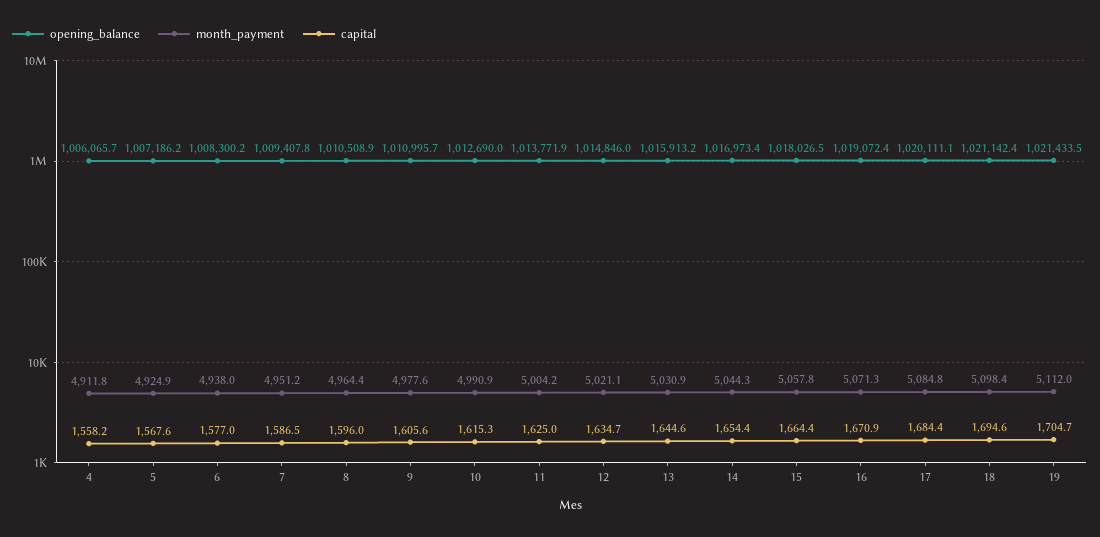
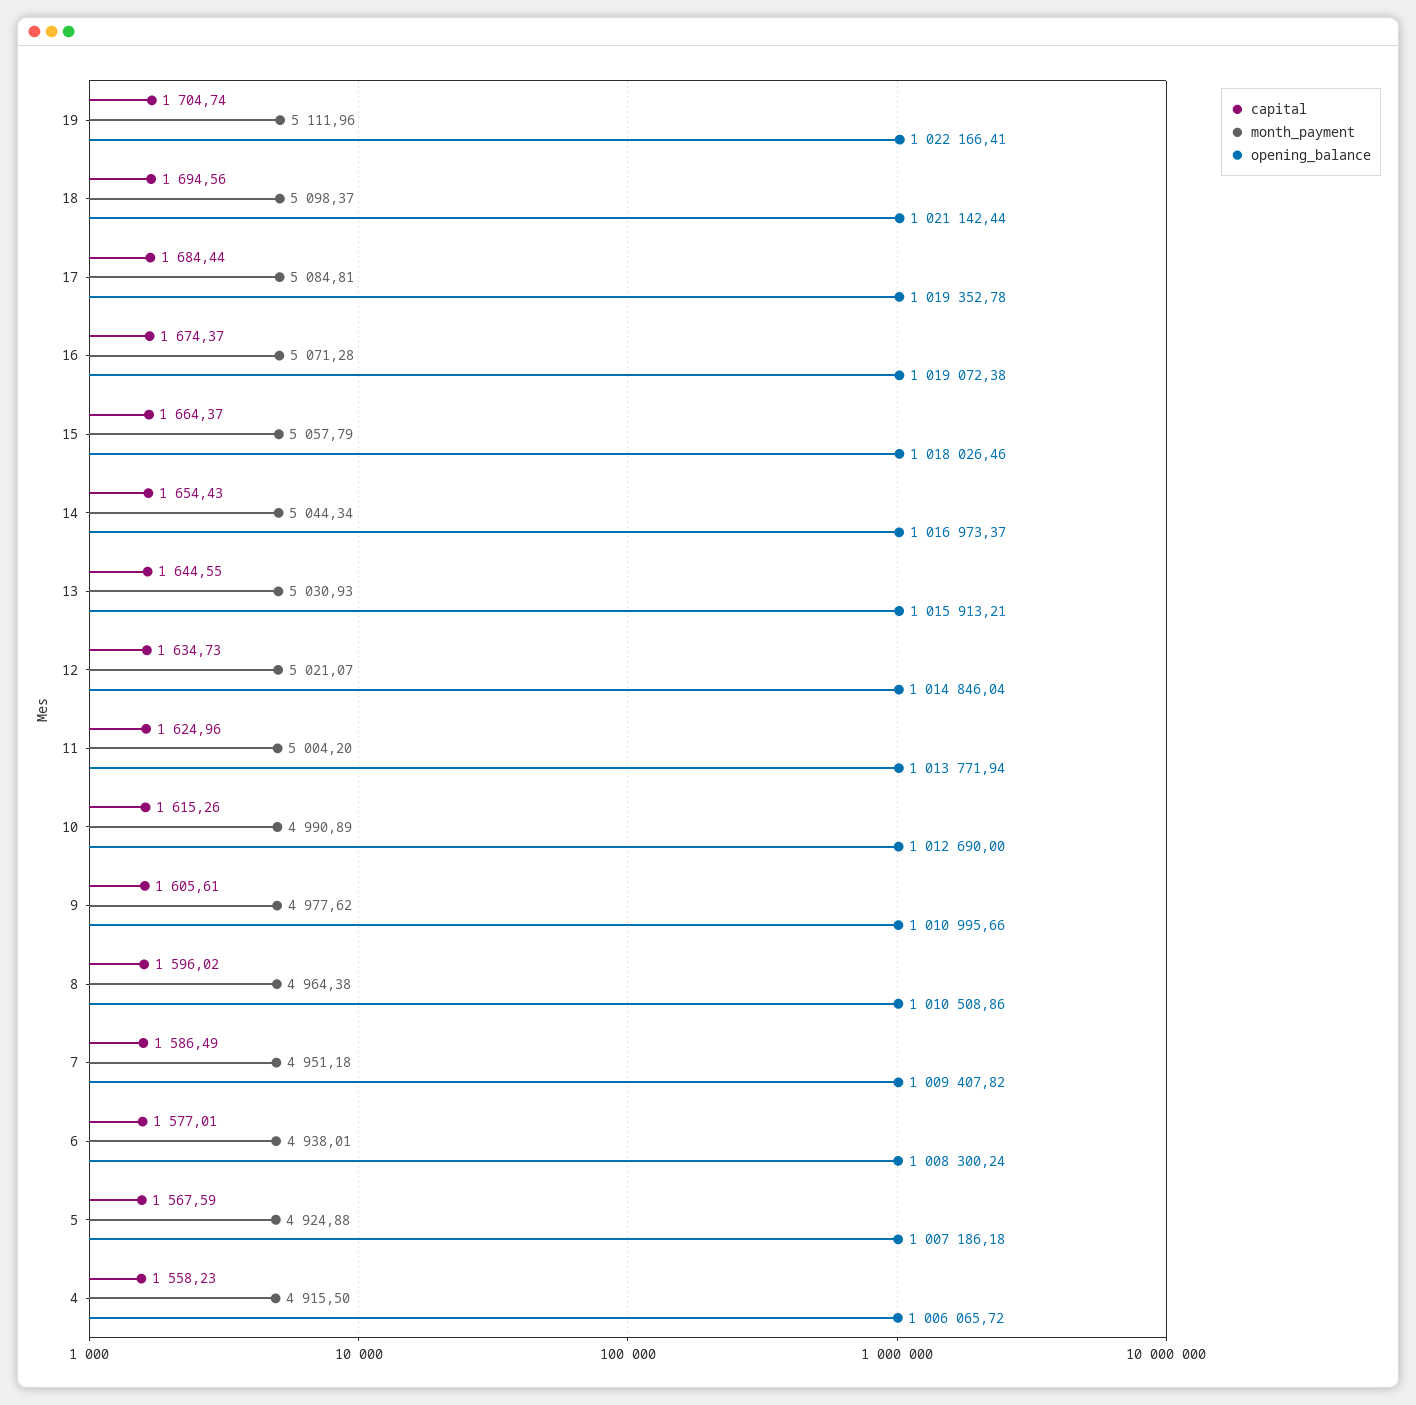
  {
    "opening_balance": {
      "4": 1006065.72,
      "5": 1007186.18,
      "6": 1008300.24,
      "7": 1009407.82,
      "8": 1010508.86,
      "9": 1010995.66,
      "10": 1012690,
      "11": 1013771.94,
      "12": 1014846.04,
      "13": 1015913.21,
      "14": 1016973.37,
      "15": 1018026.46,
      "16": 1019072.38,
-     "17": 1020111.1,
+     "17": 1019352.78,
      "18": 1021142.44,
-     "19": 1021433.5
+     "19": 1022166.41
    },
    "month_payment": {
-     "4": 4911.8,
+     "4": 4915.5,
      "5": 4924.88,
      "6": 4938.01,
      "7": 4951.18,
      "8": 4964.38,
      "9": 4977.62,
      "10": 4990.89,
      "11": 5004.2,
      "12": 5021.07,
      "13": 5030.93,
      "14": 5044.34,
      "15": 5057.79,
      "16": 5071.28,
      "17": 5084.81,
      "18": 5098.37,
      "19": 5111.96
    },
    "capital": {
      "4": 1558.23,
      "5": 1567.59,
      "6": 1577.01,
      "7": 1586.49,
      "8": 1596.02,
      "9": 1605.61,
      "10": 1615.26,
      "11": 1624.96,
      "12": 1634.73,
      "13": 1644.55,
      "14": 1654.43,
      "15": 1664.37,
-     "16": 1670.9,
+     "16": 1674.37,
      "17": 1684.44,
      "18": 1694.56,
      "19": 1704.74
    }
  }

